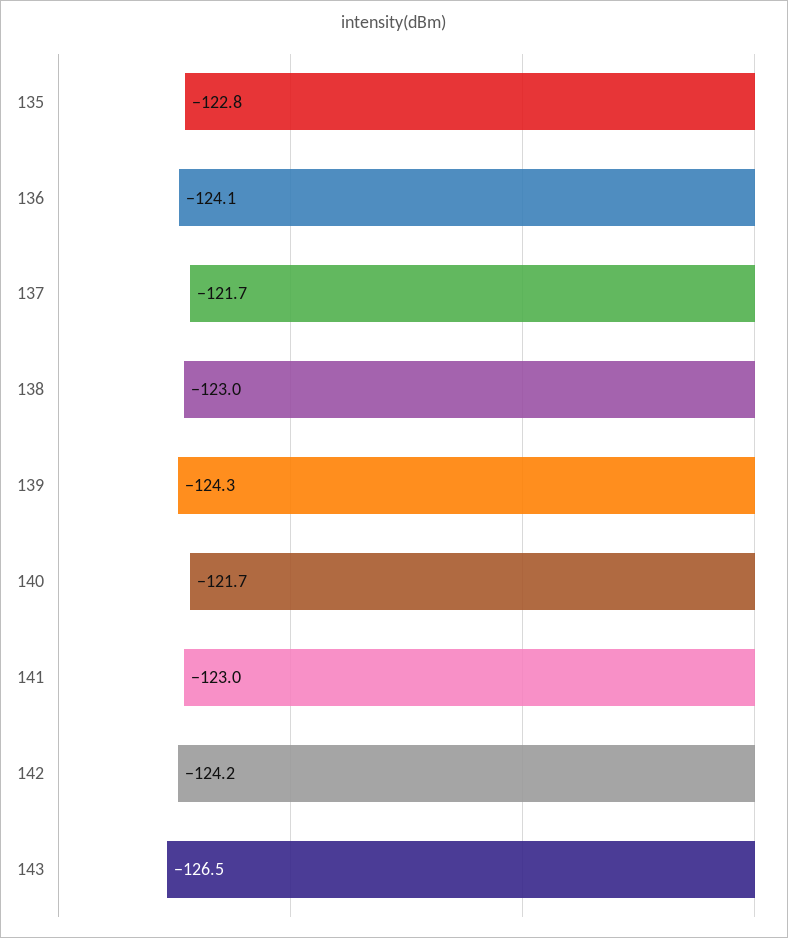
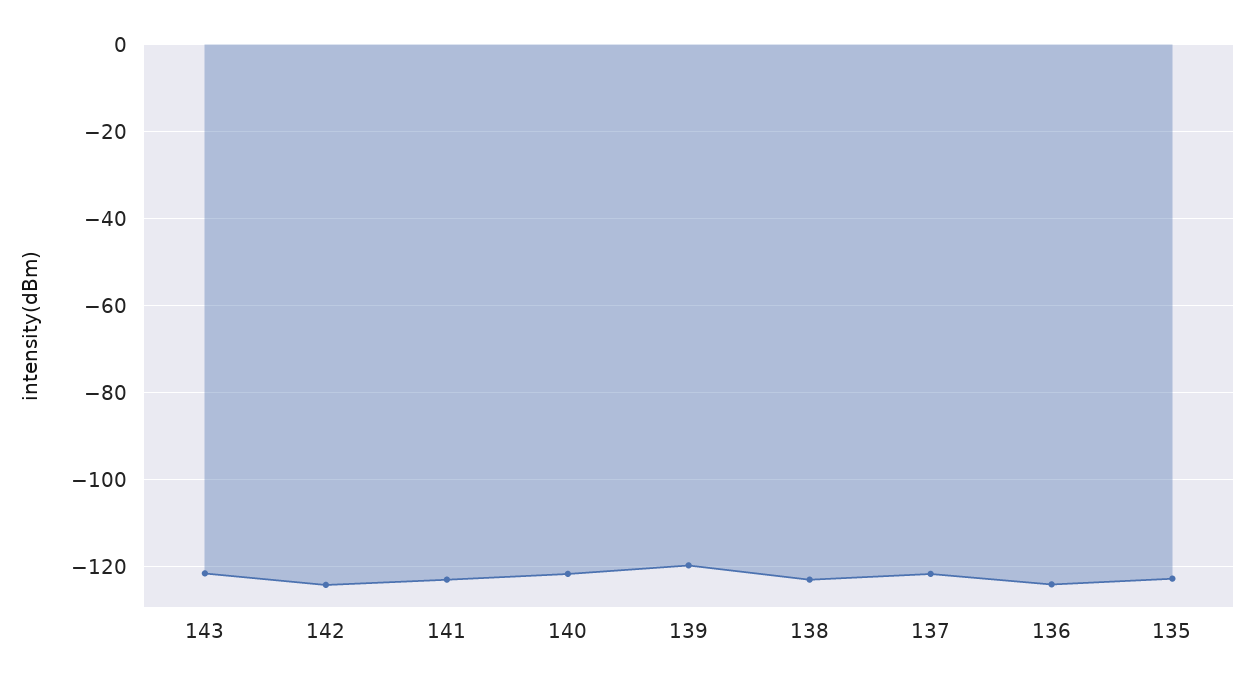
  {
    "135": -122.8,
    "136": -124.1,
    "137": -121.7,
    "138": -123,
-   "139": -124.3,
+   "139": -120,
    "140": -121.7,
    "141": -123,
    "142": -124.2,
-   "143": -126.5
+   "143": -122
  }

